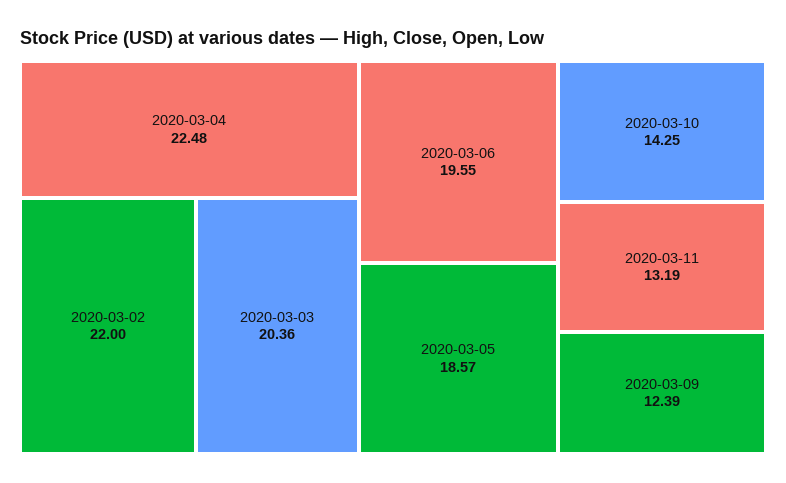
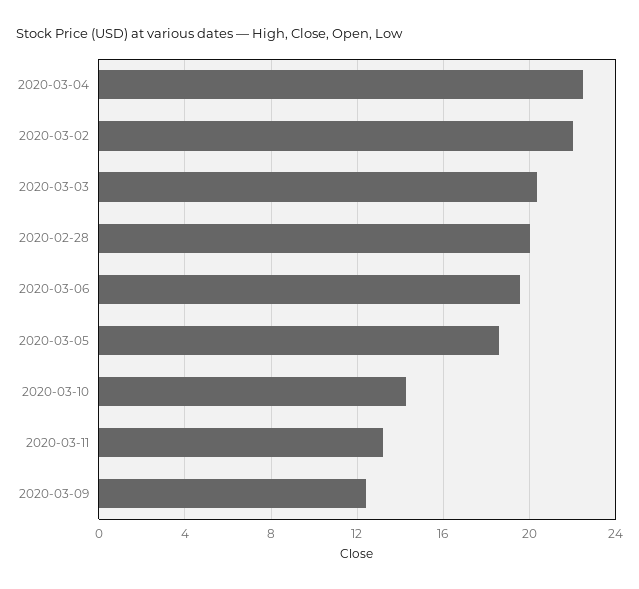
  {
    "2020-03-04": 22.48,
    "2020-03-02": 22,
    "2020-03-03": 20.36,
    "2020-03-06": 19.55,
    "2020-03-05": 18.57,
    "2020-03-10": 14.25,
    "2020-03-11": 13.19,
-   "2020-03-09": 12.39
+   "2020-03-09": 12.39,
+   "2020-02-28": 20
  }

